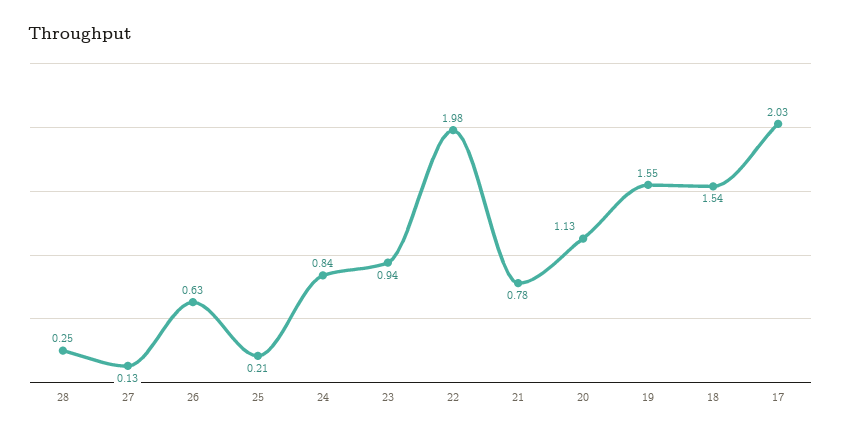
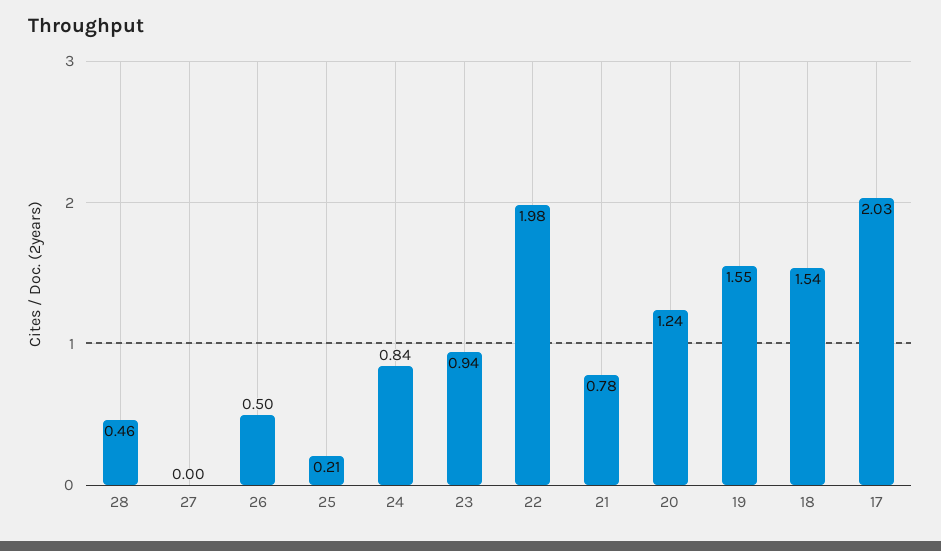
  {
-   "28": 0.25,
+   "28": 0.46,
-   "27": 0.13,
+   "27": 0,
-   "26": 0.63,
+   "26": 0.5,
    "25": 0.21,
    "24": 0.84,
    "23": 0.94,
    "22": 1.98,
    "21": 0.78,
-   "20": 1.13,
+   "20": 1.24,
    "19": 1.55,
    "18": 1.54,
    "17": 2.03
  }

